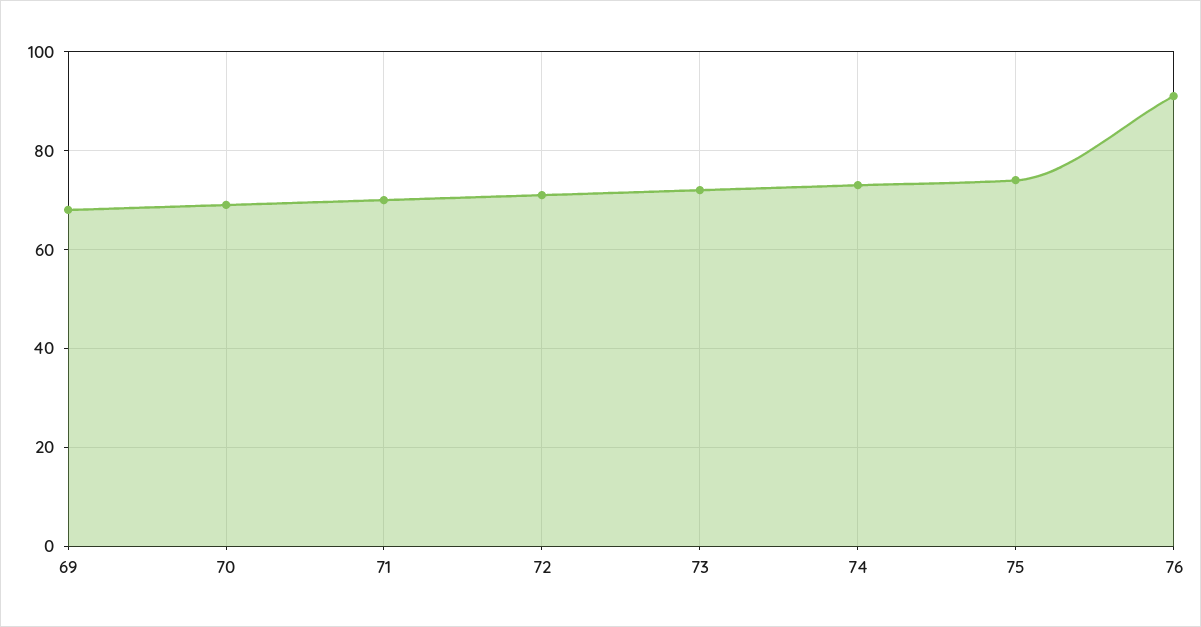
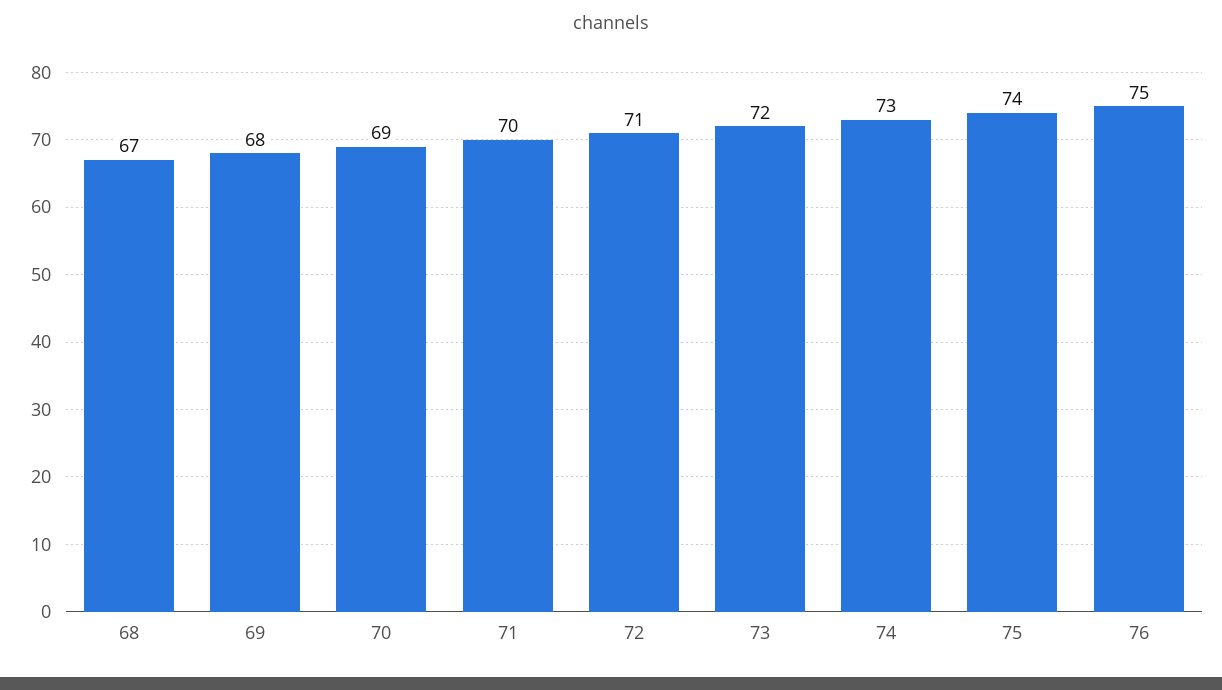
  {
    "69": 68,
    "70": 69,
    "71": 70,
    "72": 71,
    "73": 72,
    "74": 73,
    "75": 74,
-   "76": 90
+   "76": 75,
+   "68": 67
  }

